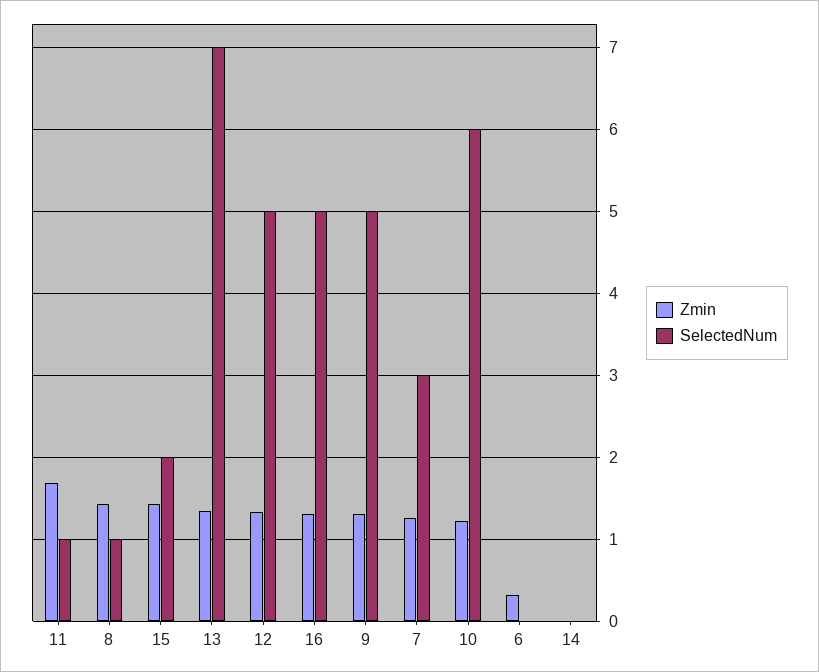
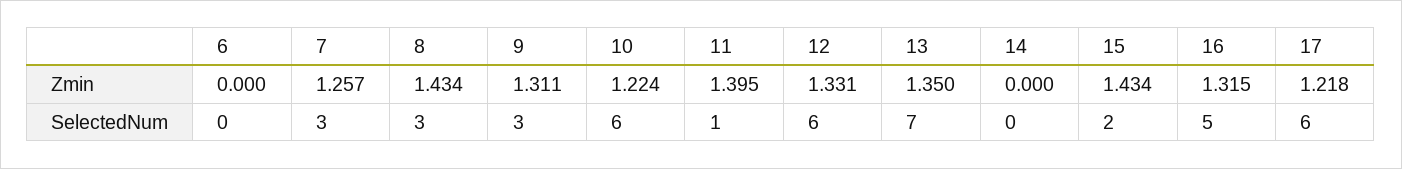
  {
    "Zmin": {
-     "11": 1.7,
+     "11": 1.395,
      "8": 1.434,
      "15": 1.434,
      "13": 1.35,
      "12": 1.331,
      "16": 1.315,
      "9": 1.311,
      "7": 1.257,
      "10": 1.224,
-     "6": 0.3,
+     "6": 0,
-     "14": 0
+     "14": 0,
+     "17": 1.218
    },
    "SelectedNum": {
      "11": 1,
-     "8": 1,
+     "8": 3,
      "15": 2,
      "13": 7,
-     "12": 5,
+     "12": 6,
      "16": 5,
-     "9": 5,
+     "9": 3,
      "7": 3,
      "10": 6,
      "6": 0,
-     "14": 0
+     "14": 0,
+     "17": 6
    }
  }

